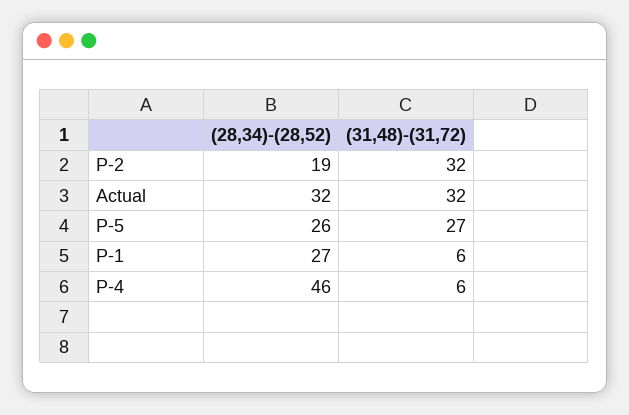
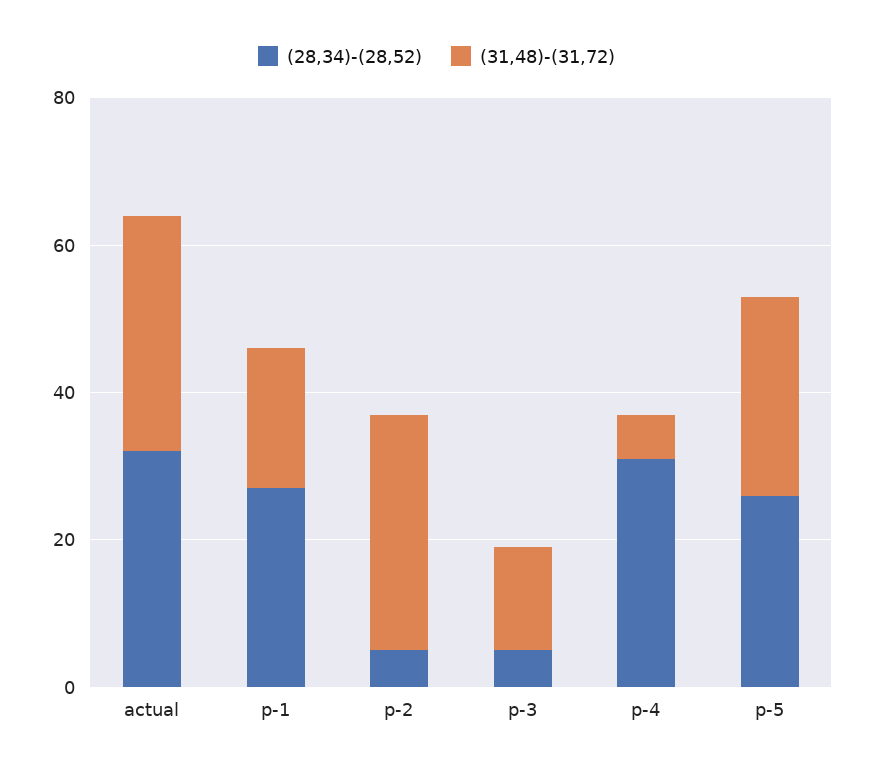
  {
    "(28,34)-(28,52)": {
-     "P-2": 19,
+     "P-2": 5,
      "Actual": 32,
      "P-5": 26,
      "P-1": 27,
-     "P-4": 46
+     "P-4": 30,
+     "p-3": 5
    },
    "(31,48)-(31,72)": {
      "P-2": 32,
      "Actual": 32,
      "P-5": 27,
-     "P-1": 6,
+     "P-1": 20,
-     "P-4": 6
+     "P-4": 6,
+     "p-3": 15
    }
  }

